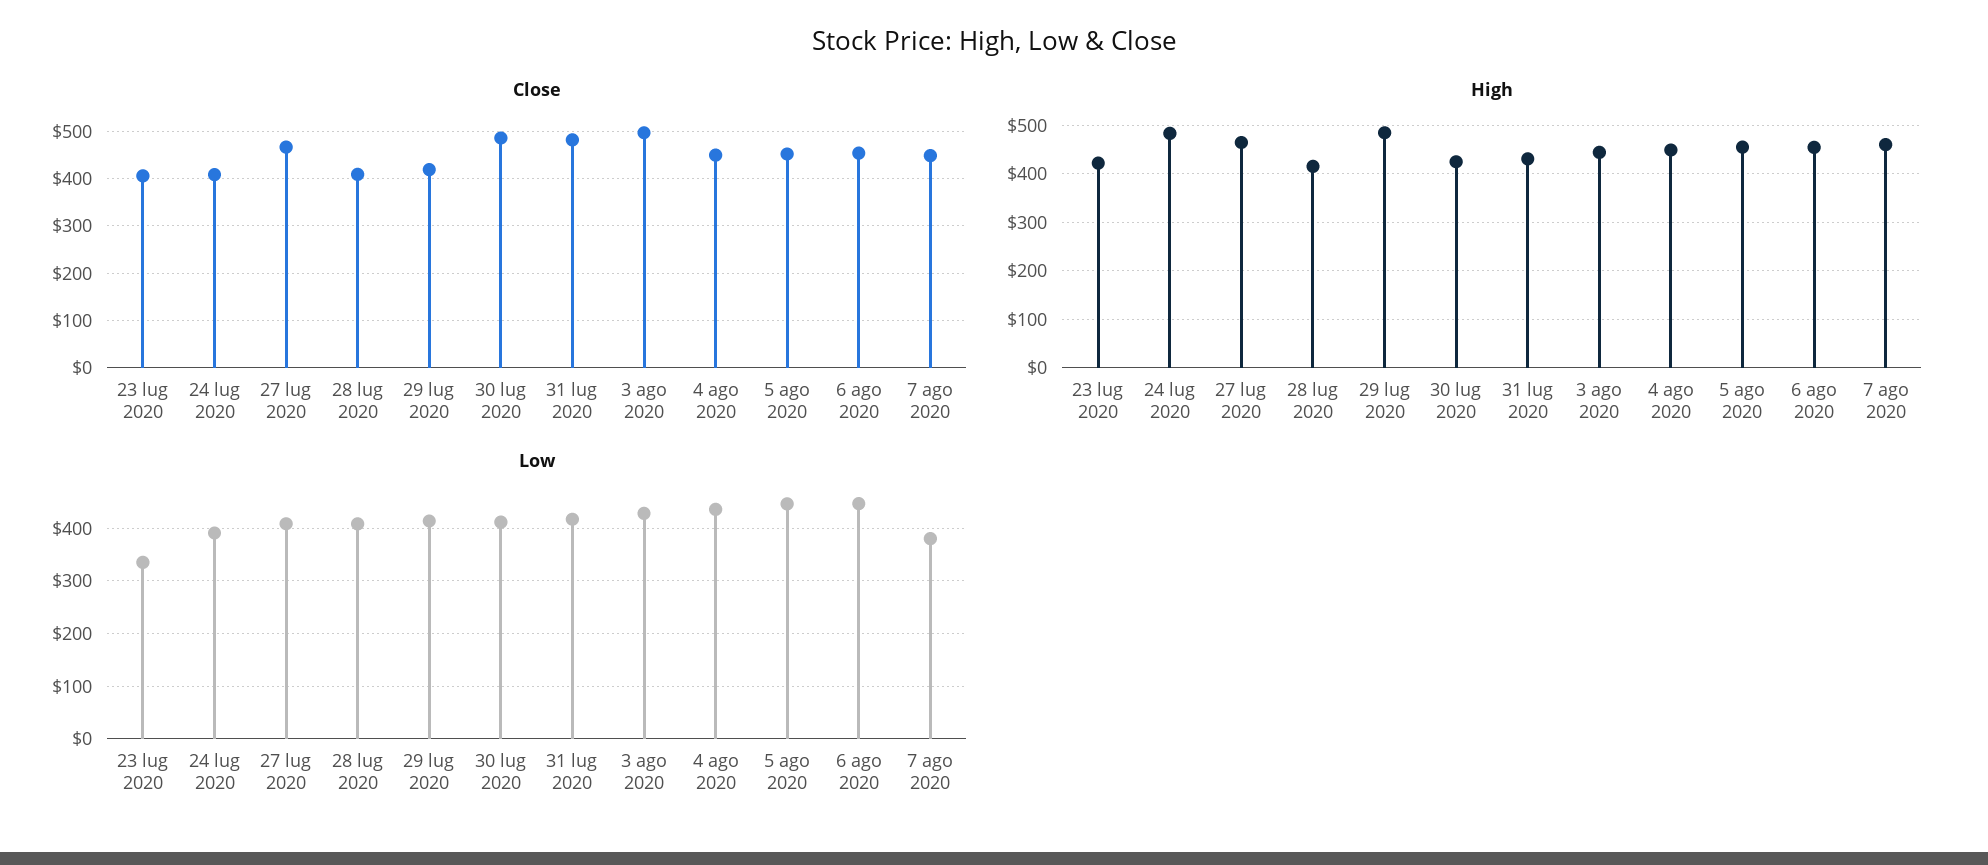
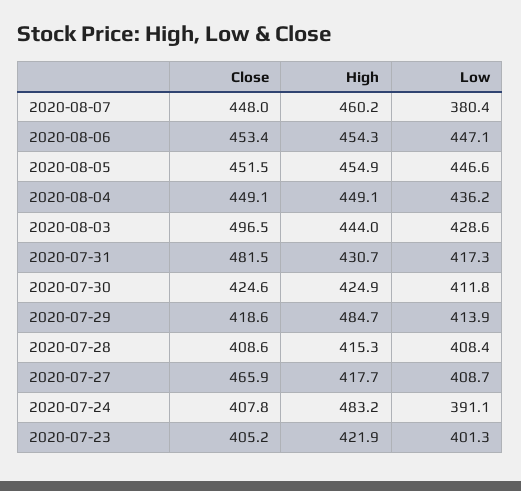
  {
    "Close": {
      "23 lug 2020": 405.2,
      "24 lug 2020": 407.8,
      "27 lug 2020": 465.9,
      "28 lug 2020": 408.6,
      "29 lug 2020": 418.6,
-     "30 lug 2020": 480,
+     "30 lug 2020": 424.6,
      "31 lug 2020": 481.5,
      "3 ago 2020": 496.5,
      "4 ago 2020": 449.1,
      "5 ago 2020": 451.5,
      "6 ago 2020": 453.4,
      "7 ago 2020": 448
    },
    "High": {
      "23 lug 2020": 421.9,
      "24 lug 2020": 483.2,
-     "27 lug 2020": 460,
+     "27 lug 2020": 417.7,
      "28 lug 2020": 415.3,
      "29 lug 2020": 484.7,
      "30 lug 2020": 424.9,
      "31 lug 2020": 430.7,
      "3 ago 2020": 444,
      "4 ago 2020": 449.1,
      "5 ago 2020": 454.9,
      "6 ago 2020": 454.3,
      "7 ago 2020": 460.2
    },
    "Low": {
-     "23 lug 2020": 340,
+     "23 lug 2020": 401.3,
      "24 lug 2020": 391.1,
      "27 lug 2020": 408.7,
      "28 lug 2020": 408.4,
      "29 lug 2020": 413.9,
      "30 lug 2020": 411.8,
      "31 lug 2020": 417.3,
      "3 ago 2020": 428.6,
      "4 ago 2020": 436.2,
      "5 ago 2020": 446.6,
      "6 ago 2020": 447.1,
      "7 ago 2020": 380.4
    }
  }

